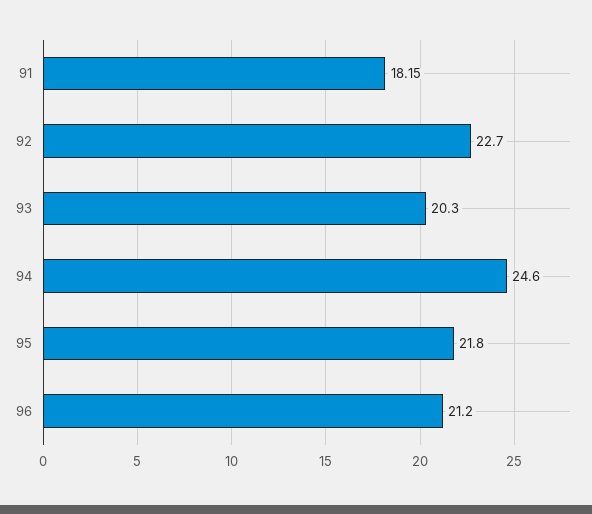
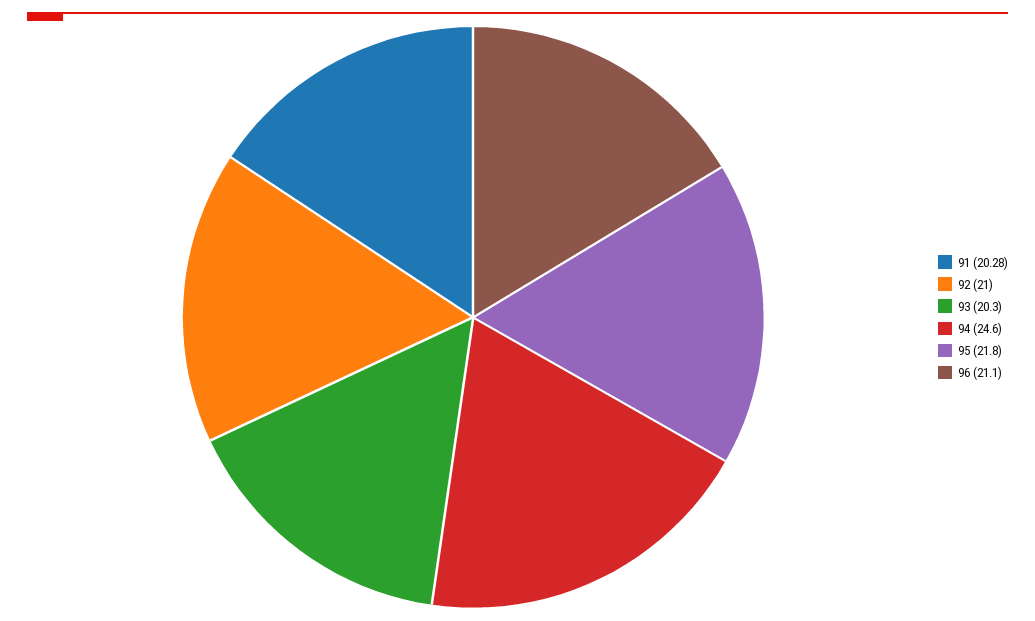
  {
-   "91": 18.15,
+   "91": 20.28,
-   "92": 22.7,
+   "92": 21,
    "93": 20.3,
    "94": 24.6,
    "95": 21.8,
-   "96": 21.2
+   "96": 21.1
  }

